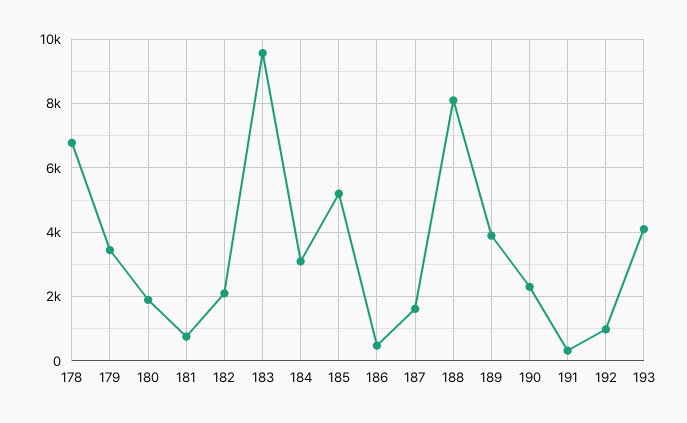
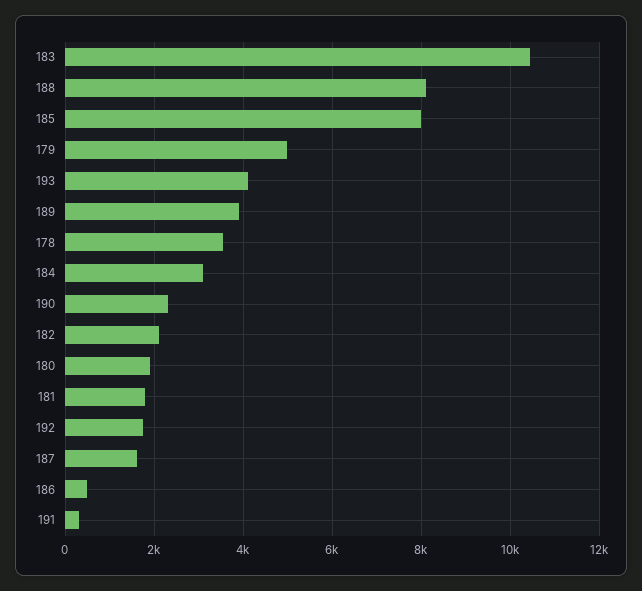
  {
-   "178": 6800,
+   "178": 3600,
-   "179": 3400,
+   "179": 5000,
    "180": 2000,
-   "181": 800,
+   "181": 1800,
    "182": 2200,
-   "183": 9600,
+   "183": 10400,
    "184": 3200,
-   "185": 5200,
+   "185": 8000,
    "186": 400,
    "187": 1600,
    "188": 8200,
    "189": 4000,
    "190": 2400,
    "191": 400,
-   "192": 1000,
+   "192": 1800,
    "193": 4200
  }

